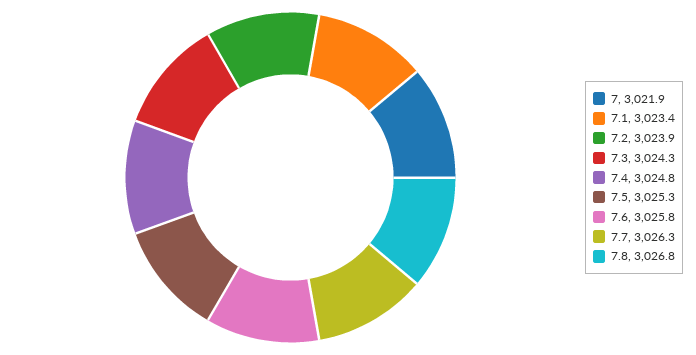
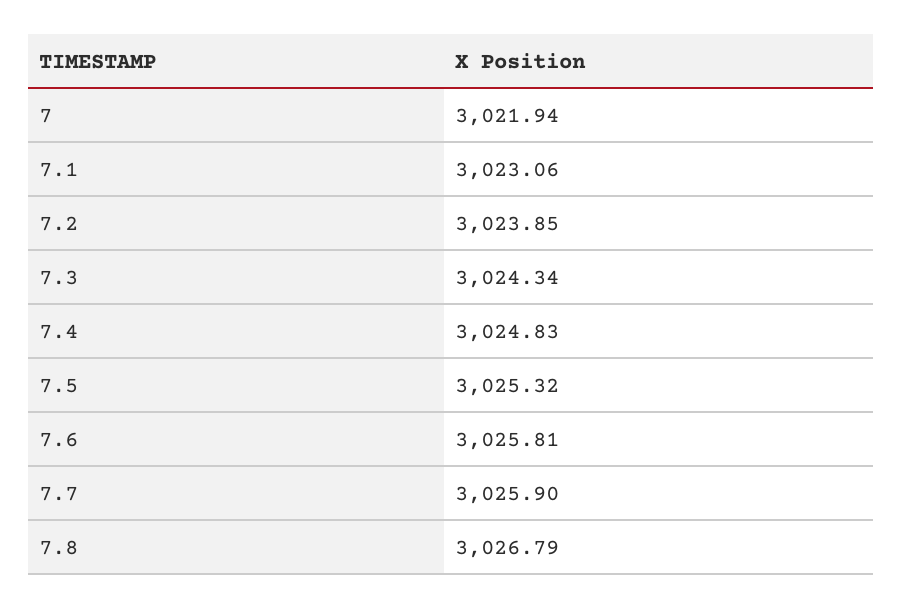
  {
    "7": 3021.94,
-   "7.1": 3023.4,
+   "7.1": 3023.06,
    "7.2": 3023.85,
    "7.3": 3024.34,
    "7.4": 3024.83,
    "7.5": 3025.32,
    "7.6": 3025.81,
-   "7.7": 3026.3,
+   "7.7": 3025.9,
    "7.8": 3026.79
  }

